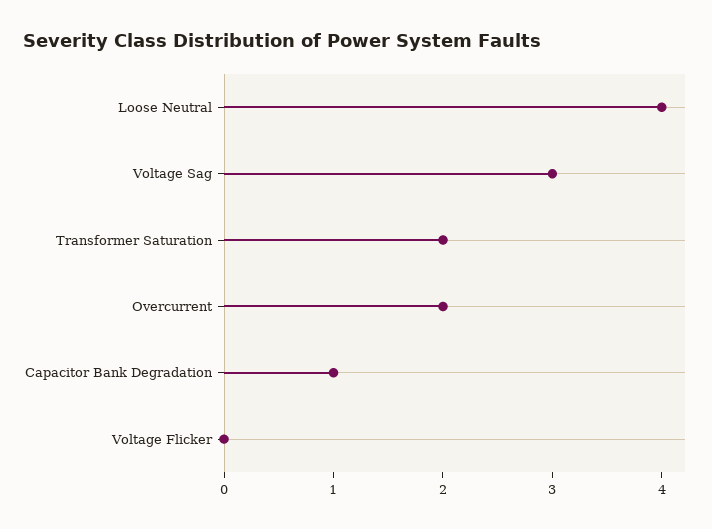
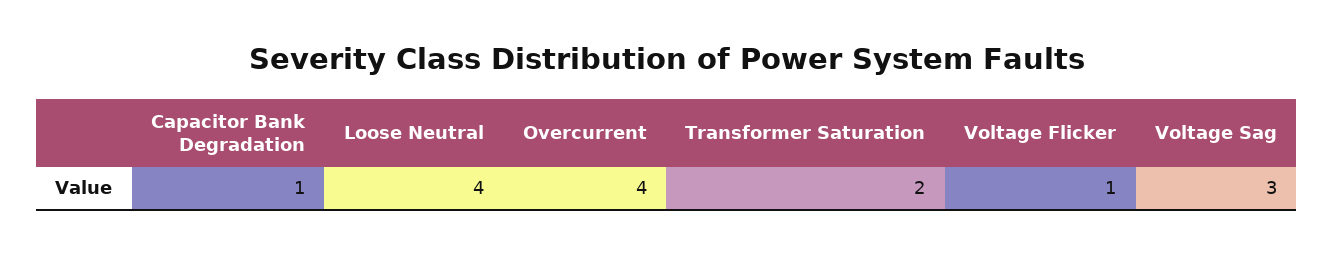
  {
    "Loose Neutral": 4,
    "Voltage Sag": 3,
    "Transformer Saturation": 2,
-   "Overcurrent": 2,
+   "Overcurrent": 4,
    "Capacitor Bank Degradation": 1,
-   "Voltage Flicker": 0
+   "Voltage Flicker": 1
  }

